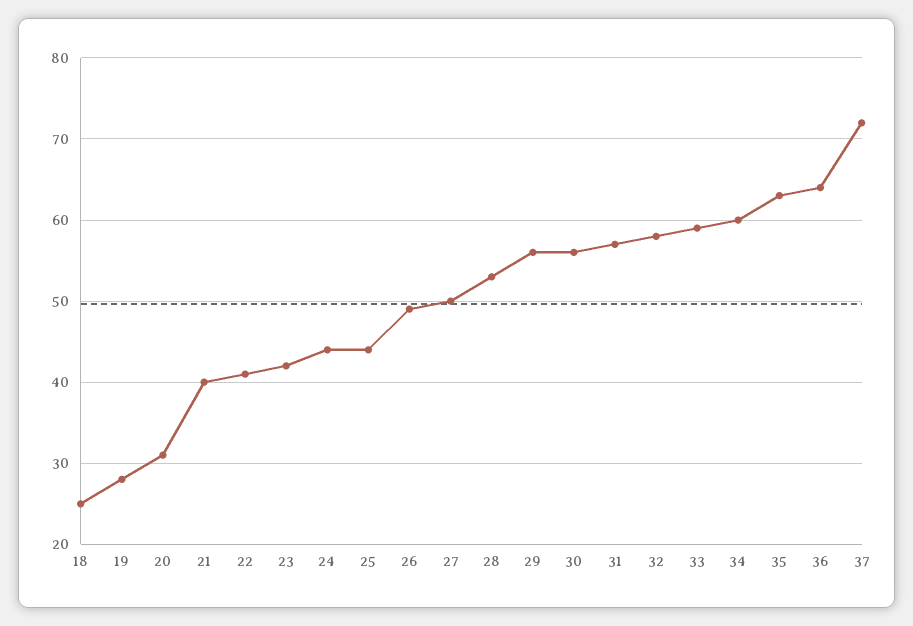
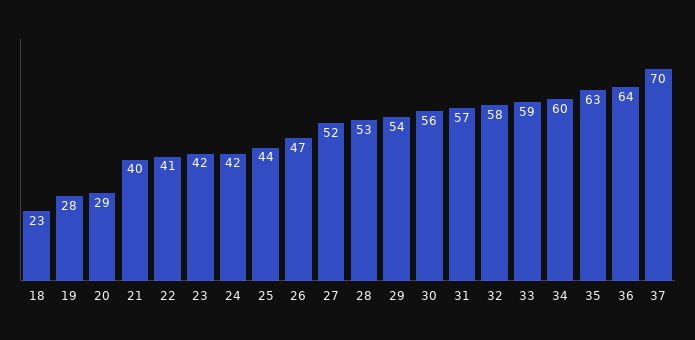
  {
-   "18": 25,
+   "18": 23,
    "19": 28,
-   "20": 31,
+   "20": 29,
    "21": 40,
    "22": 41,
    "23": 42,
-   "24": 44,
+   "24": 42,
    "25": 44,
-   "26": 49,
+   "26": 47,
-   "27": 50,
+   "27": 52,
    "28": 53,
-   "29": 56,
+   "29": 54,
    "30": 56,
    "31": 57,
    "32": 58,
    "33": 59,
    "34": 60,
    "35": 63,
    "36": 64,
-   "37": 72
+   "37": 70
  }

